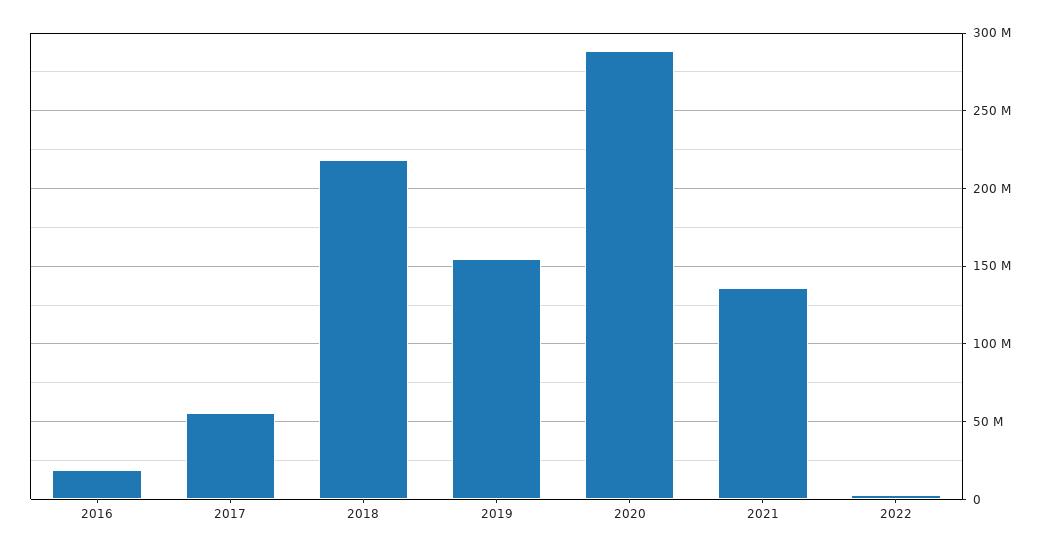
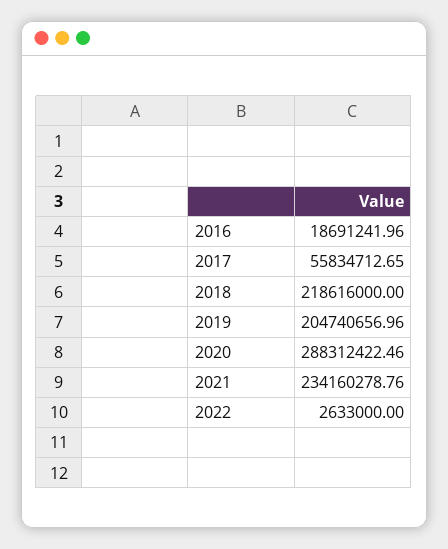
  {
    "2016": 18691241.96,
    "2017": 55834712.65,
    "2018": 218616000,
-   "2019": 155000000,
+   "2019": 204740656.96,
    "2020": 288312422.46,
-   "2021": 135000000,
+   "2021": 234160278.76,
    "2022": 2633000
  }

